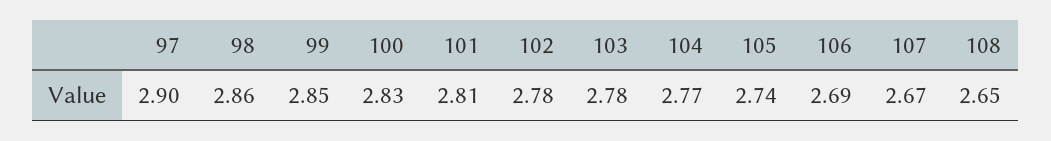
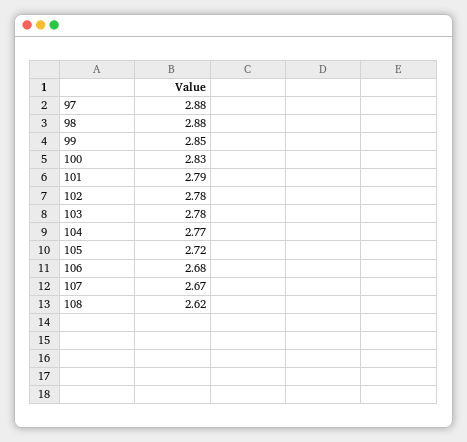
  {
-   "97": 2.9,
+   "97": 2.88,
-   "98": 2.86,
+   "98": 2.88,
    "99": 2.85,
    "100": 2.83,
-   "101": 2.81,
+   "101": 2.79,
    "102": 2.78,
    "103": 2.78,
    "104": 2.77,
-   "105": 2.74,
+   "105": 2.72,
-   "106": 2.69,
+   "106": 2.68,
    "107": 2.67,
-   "108": 2.65
+   "108": 2.62
  }

